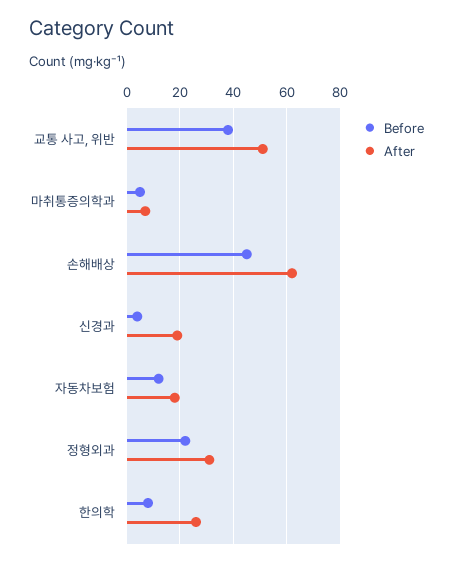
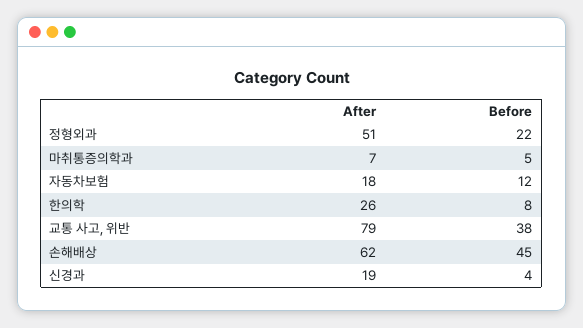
  {
    "Before": {
      "교통 사고, 위반": 38,
      "마취통증의학과": 5,
      "손해배상": 45,
      "신경과": 4,
      "자동차보험": 12,
      "정형외과": 22,
      "한의학": 8
    },
    "After": {
-     "교통 사고, 위반": 50,
+     "교통 사고, 위반": 79,
      "마취통증의학과": 7,
      "손해배상": 62,
      "신경과": 19,
      "자동차보험": 18,
-     "정형외과": 30,
+     "정형외과": 51,
      "한의학": 26
    }
  }

